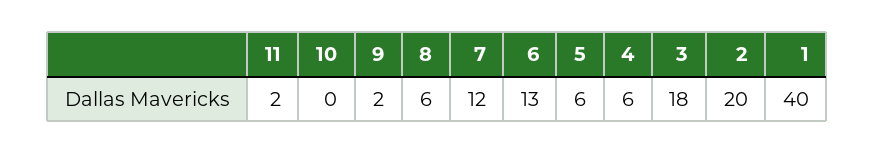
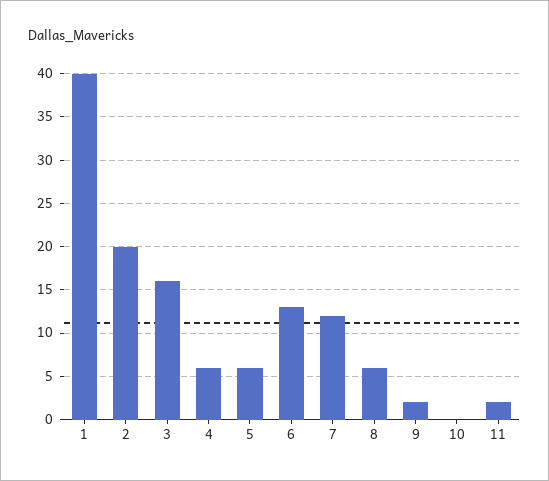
  {
    "11": 2,
    "10": 0,
    "9": 2,
    "8": 6,
    "7": 12,
    "6": 13,
    "5": 6,
    "4": 6,
-   "3": 18,
+   "3": 16,
    "2": 20,
    "1": 40
  }

